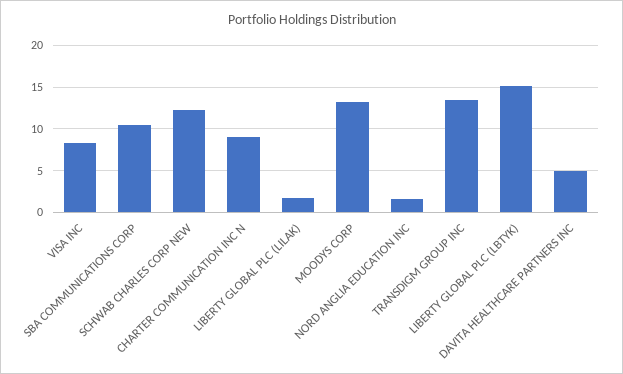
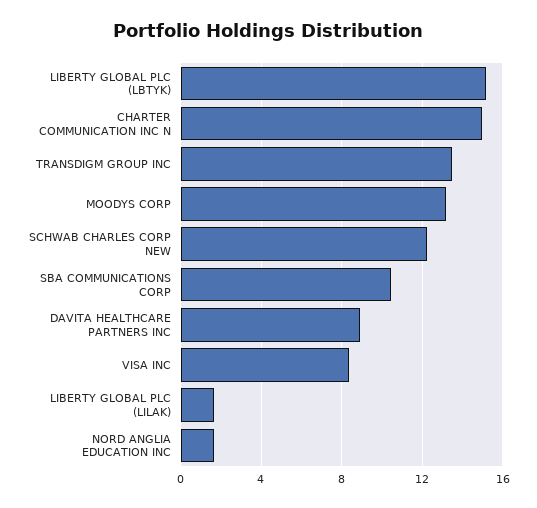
  {
    "VISA INC": 8.5,
    "SBA COMMUNICATIONS CORP": 10.5,
    "SCHWAB CHARLES CORP NEW": 12,
-   "CHARTER COMMUNICATION INC N": 9,
+   "CHARTER COMMUNICATION INC N": 15,
    "LIBERTY GLOBAL PLC (LILAK)": 1.5,
    "MOODYS CORP": 13,
    "NORD ANGLIA EDUCATION INC": 1.5,
    "TRANSDIGM GROUP INC": 13.5,
    "LIBERTY GLOBAL PLC (LBTYK)": 15,
-   "DAVITA HEALTHCARE PARTNERS INC": 5
+   "DAVITA HEALTHCARE PARTNERS INC": 9
  }

